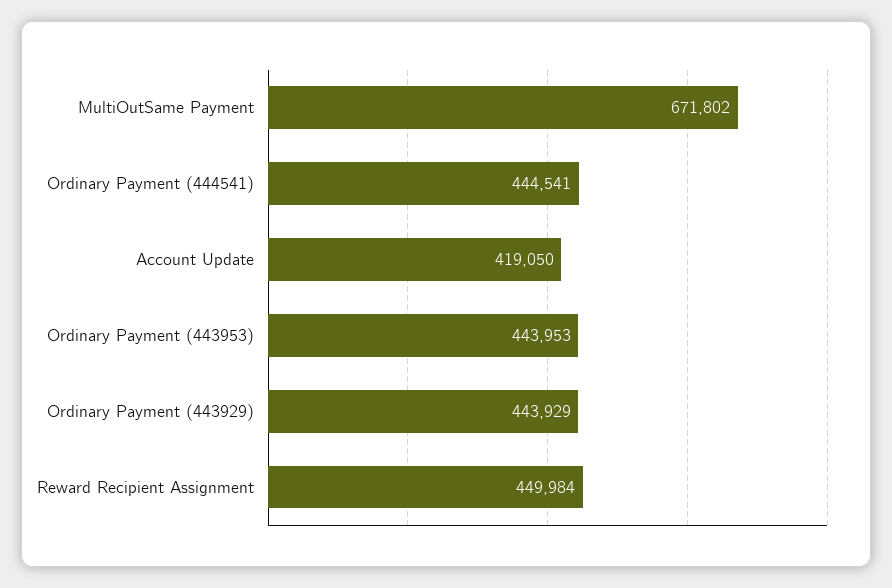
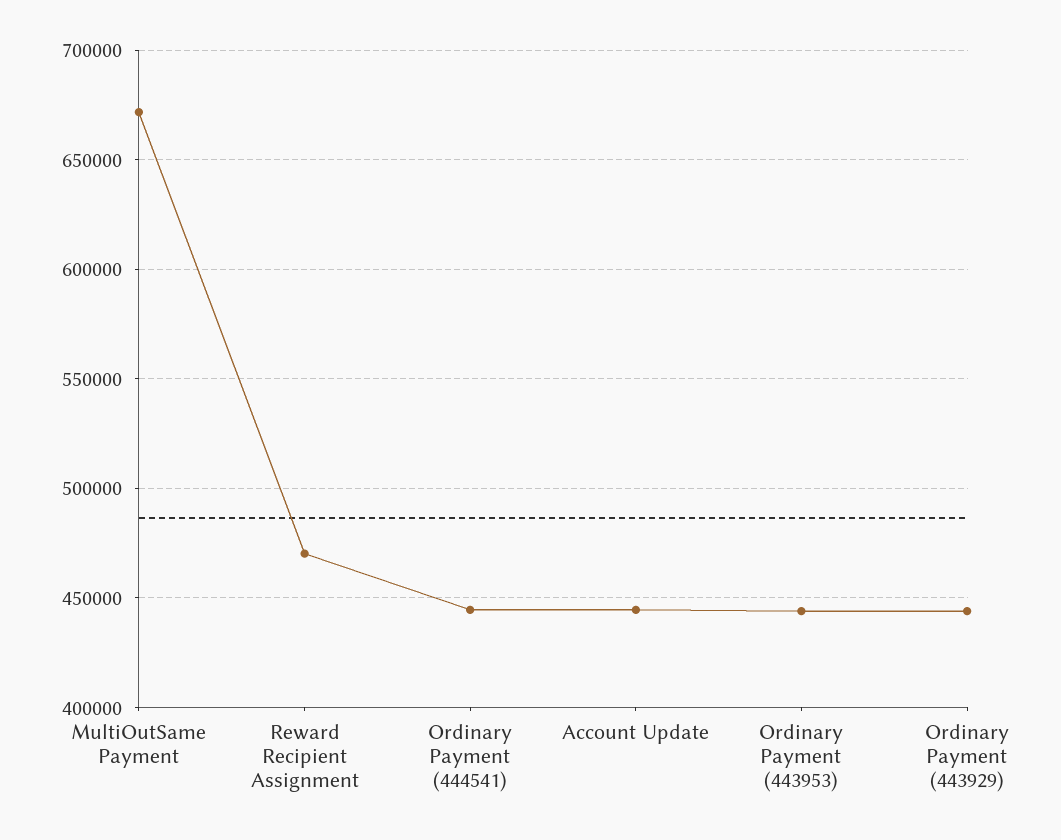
  {
    "MultiOutSame Payment": 671802,
    "Ordinary Payment (444541)": 444541,
-   "Account Update": 419050,
+   "Account Update": 445000,
    "Ordinary Payment (443953)": 443953,
    "Ordinary Payment (443929)": 443929,
-   "Reward Recipient Assignment": 449984
+   "Reward Recipient Assignment": 470000
  }

